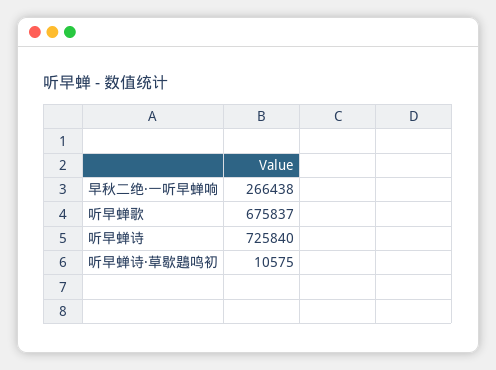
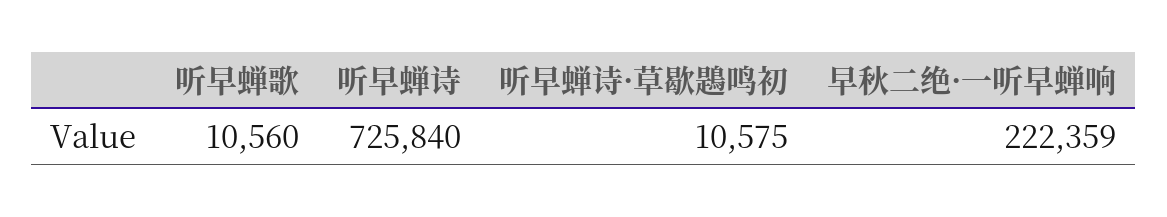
  {
-   "早秋二绝·一听早蝉响": 266438,
+   "早秋二绝·一听早蝉响": 222359,
-   "听早蝉歌": 675837,
+   "听早蝉歌": 10560,
    "听早蝉诗": 725840,
    "听早蝉诗·草歇鶗鸣初": 10575
  }

